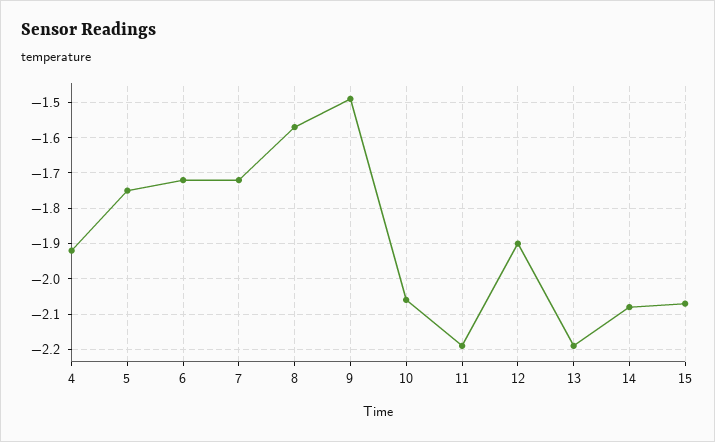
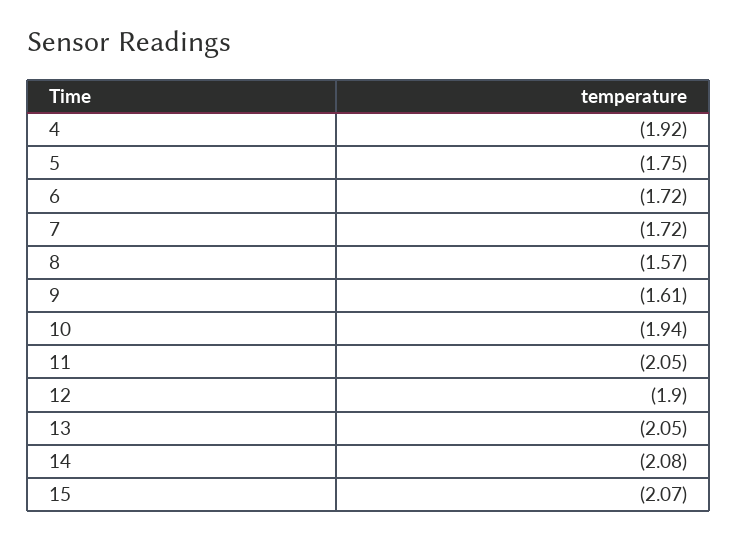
  {
    "4": -1.92,
    "5": -1.75,
    "6": -1.72,
    "7": -1.72,
    "8": -1.57,
-   "9": -1.5,
+   "9": -1.61,
-   "10": -2.05,
+   "10": -1.94,
-   "11": -2.2,
+   "11": -2.05,
    "12": -1.9,
-   "13": -2.2,
+   "13": -2.05,
    "14": -2.08,
    "15": -2.07
  }

